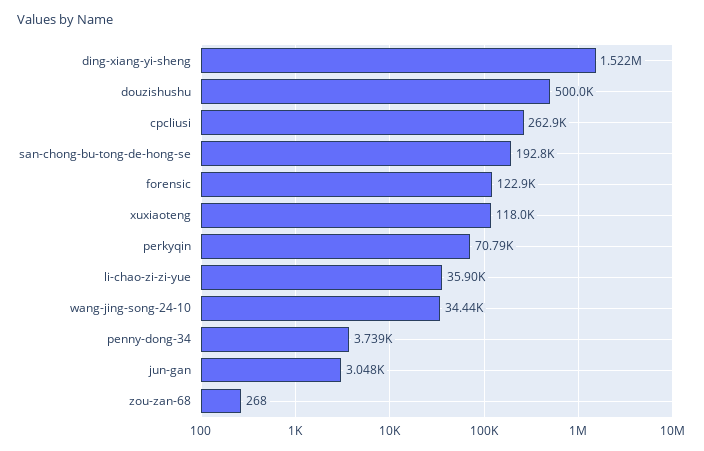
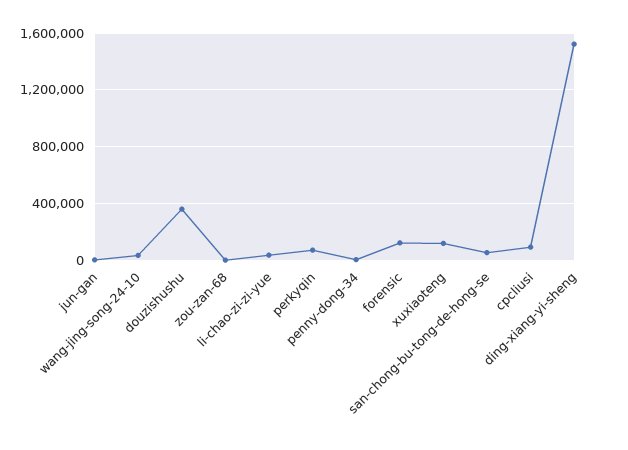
  {
    "ding-xiang-yi-sheng": 1522000,
-   "douzishushu": 500000,
+   "douzishushu": 350000,
-   "cpcliusi": 262900,
+   "cpcliusi": 100000,
-   "san-chong-bu-tong-de-hong-se": 192800,
+   "san-chong-bu-tong-de-hong-se": 50000,
    "forensic": 122900,
    "xuxiaoteng": 118000,
    "perkyqin": 70790,
    "li-chao-zi-zi-yue": 35900,
    "wang-jing-song-24-10": 34440,
    "penny-dong-34": 3739,
    "jun-gan": 3048,
    "zou-zan-68": 268
  }

